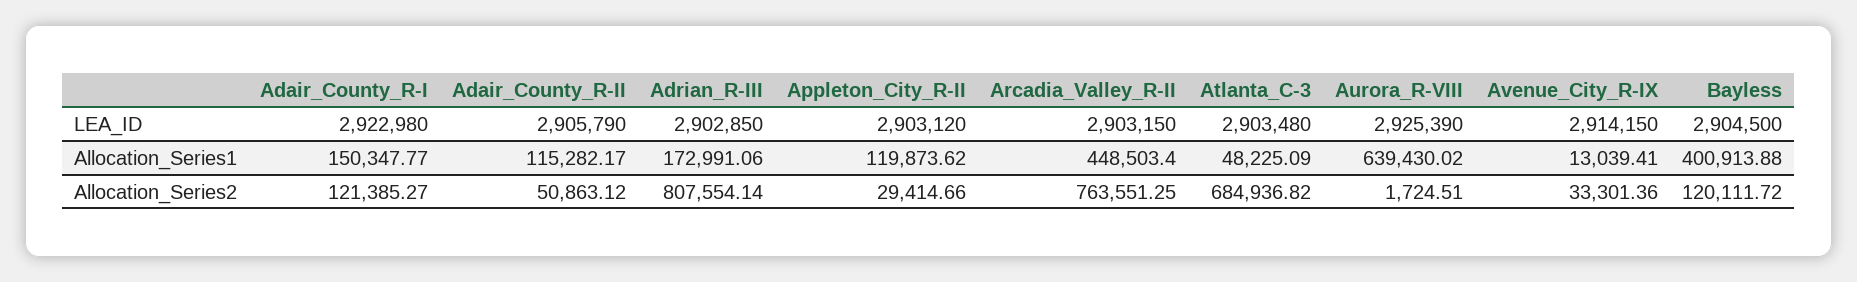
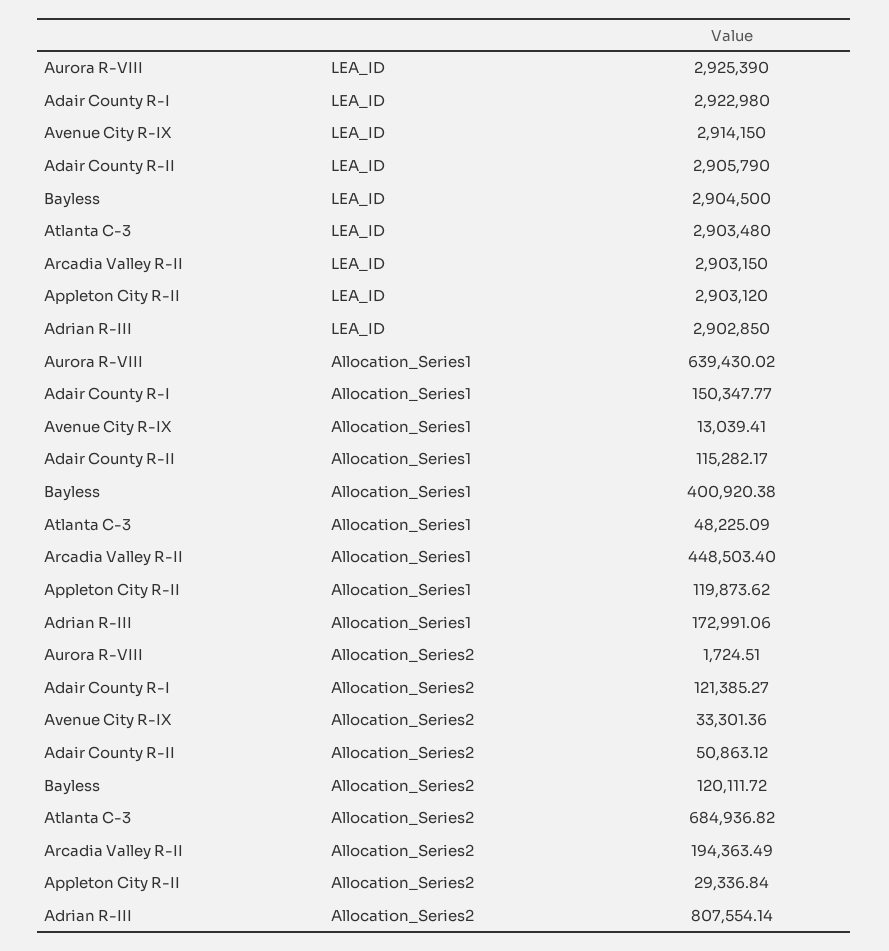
  {
    "Adair_County_R-I": {
      "LEA_ID": 2922980,
      "Allocation_Series1": 150347.77,
      "Allocation_Series2": 121385.27
    },
    "Adair_County_R-II": {
      "LEA_ID": 2905790,
      "Allocation_Series1": 115282.17,
      "Allocation_Series2": 50863.12
    },
    "Adrian_R-III": {
      "LEA_ID": 2902850,
      "Allocation_Series1": 172991.06,
      "Allocation_Series2": 807554.14
    },
    "Appleton_City_R-II": {
      "LEA_ID": 2903120,
      "Allocation_Series1": 119873.62,
-     "Allocation_Series2": 29414.66
+     "Allocation_Series2": 29336.84
    },
    "Arcadia_Valley_R-II": {
      "LEA_ID": 2903150,
      "Allocation_Series1": 448503.4,
-     "Allocation_Series2": 763551.25
+     "Allocation_Series2": 194363.49
    },
    "Atlanta_C-3": {
      "LEA_ID": 2903480,
      "Allocation_Series1": 48225.09,
      "Allocation_Series2": 684936.82
    },
    "Aurora_R-VIII": {
      "LEA_ID": 2925390,
      "Allocation_Series1": 639430.02,
      "Allocation_Series2": 1724.51
    },
    "Avenue_City_R-IX": {
      "LEA_ID": 2914150,
      "Allocation_Series1": 13039.41,
      "Allocation_Series2": 33301.36
    },
    "Bayless": {
      "LEA_ID": 2904500,
-     "Allocation_Series1": 400913.88,
+     "Allocation_Series1": 400920.38,
      "Allocation_Series2": 120111.72
    }
  }

